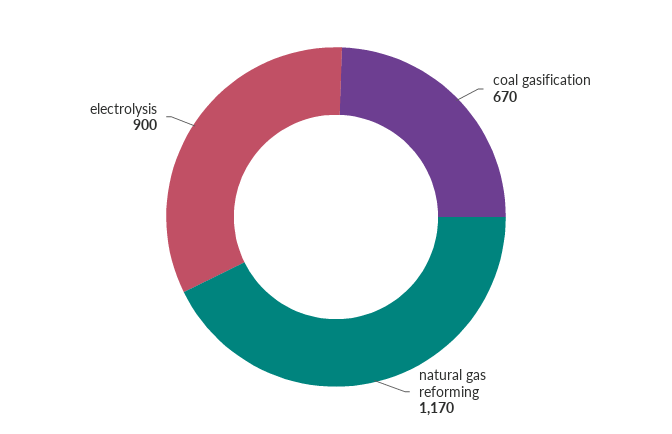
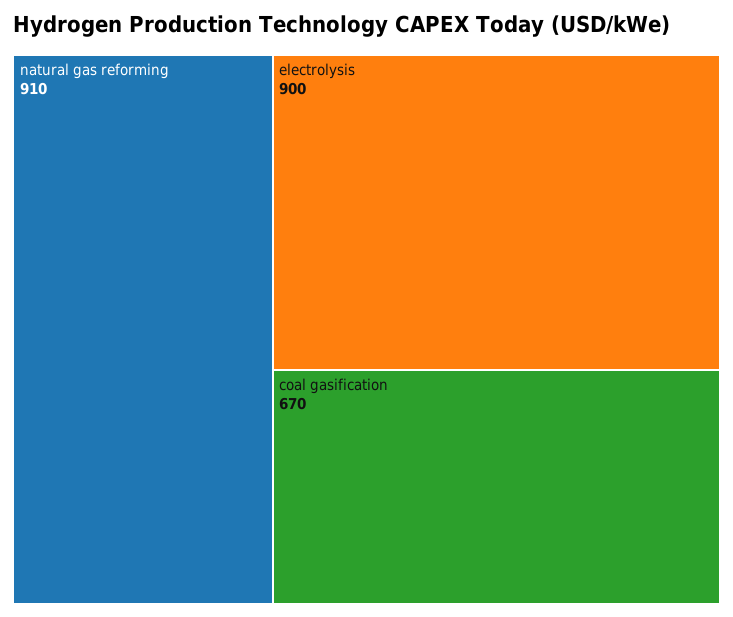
  {
    "coal gasification": 670,
-   "natural gas reforming": 1170,
+   "natural gas reforming": 910,
    "electrolysis": 900
  }

